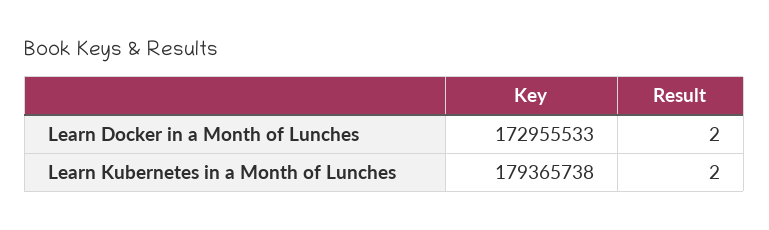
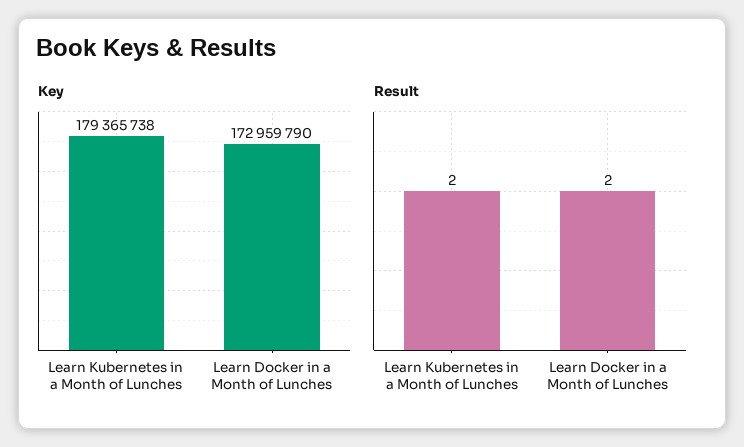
  {
    "Key": {
-     "Learn Docker in a Month of Lunches": 172955533,
+     "Learn Docker in a Month of Lunches": 172959790,
      "Learn Kubernetes in a Month of Lunches": 179365738
    },
    "Result": {
      "Learn Docker in a Month of Lunches": 2,
      "Learn Kubernetes in a Month of Lunches": 2
    }
  }

